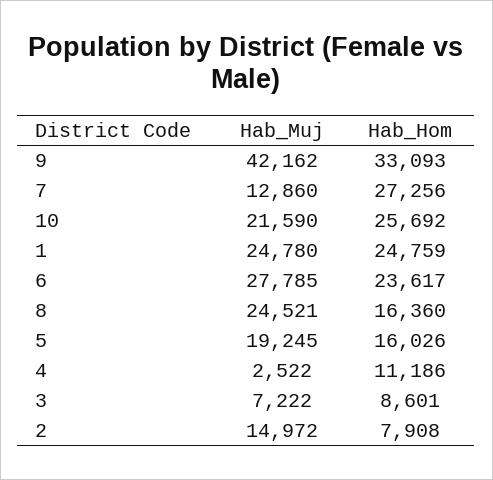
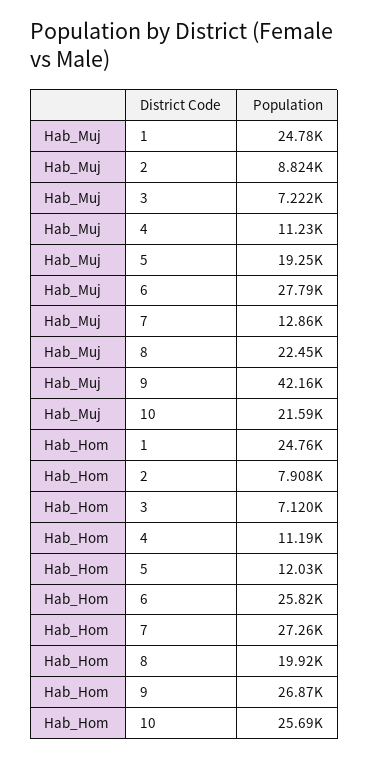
  {
    "Hab_Muj": {
      "9": 42162,
      "7": 12860,
      "10": 21590,
      "1": 24780,
      "6": 27785,
-     "8": 24521,
+     "8": 22450,
      "5": 19245,
-     "4": 2522,
+     "4": 11230,
      "3": 7222,
-     "2": 14972
+     "2": 8824
    },
    "Hab_Hom": {
-     "9": 33093,
+     "9": 26870,
      "7": 27256,
      "10": 25692,
      "1": 24759,
-     "6": 23617,
+     "6": 25820,
-     "8": 16360,
+     "8": 19920,
-     "5": 16026,
+     "5": 12030,
      "4": 11186,
-     "3": 8601,
+     "3": 7120,
      "2": 7908
    }
  }

